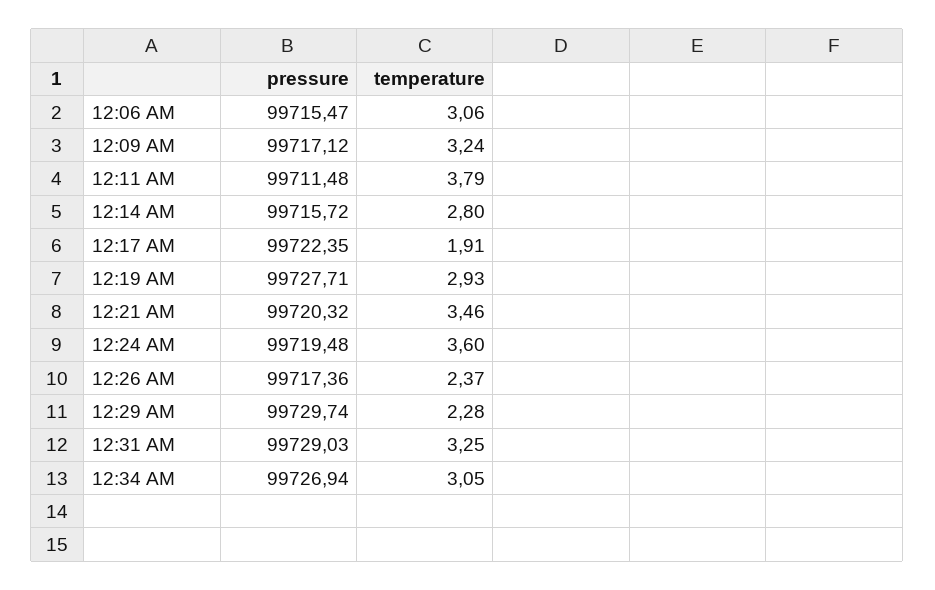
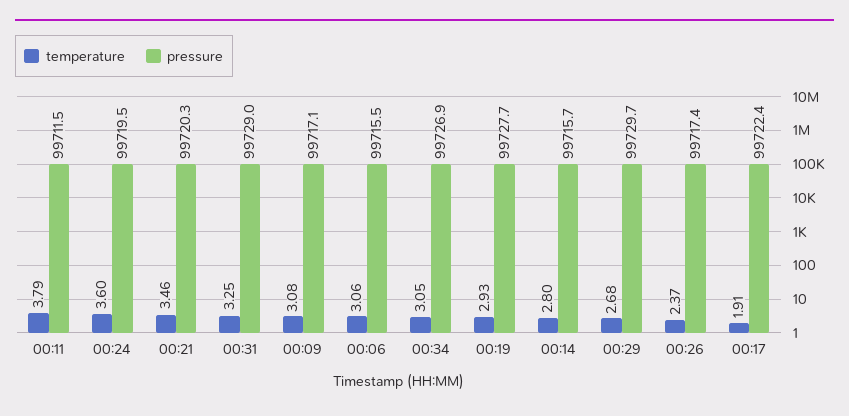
  {
    "pressure": {
      "12:06 AM": 99715.47,
      "12:09 AM": 99717.12,
      "12:11 AM": 99711.48,
      "12:14 AM": 99715.72,
      "12:17 AM": 99722.35,
      "12:19 AM": 99727.71,
      "12:21 AM": 99720.32,
      "12:24 AM": 99719.48,
      "12:26 AM": 99717.36,
      "12:29 AM": 99729.74,
      "12:31 AM": 99729.03,
      "12:34 AM": 99726.94
    },
    "temperature": {
      "12:06 AM": 3.06,
-     "12:09 AM": 3.24,
+     "12:09 AM": 3.08,
      "12:11 AM": 3.79,
      "12:14 AM": 2.8,
      "12:17 AM": 1.91,
      "12:19 AM": 2.93,
      "12:21 AM": 3.46,
      "12:24 AM": 3.6,
      "12:26 AM": 2.37,
-     "12:29 AM": 2.28,
+     "12:29 AM": 2.68,
      "12:31 AM": 3.25,
      "12:34 AM": 3.05
    }
  }

